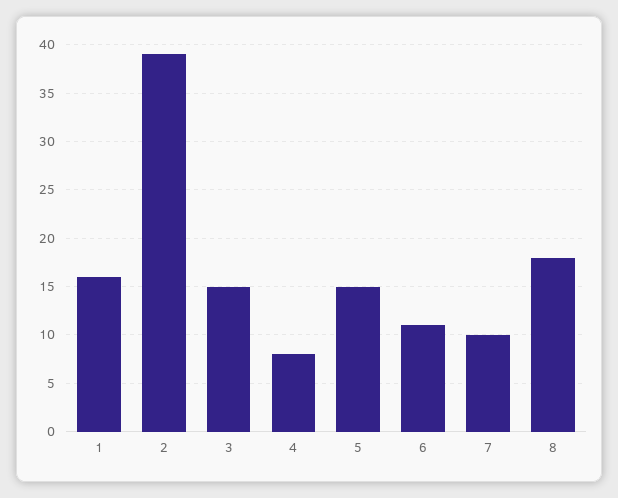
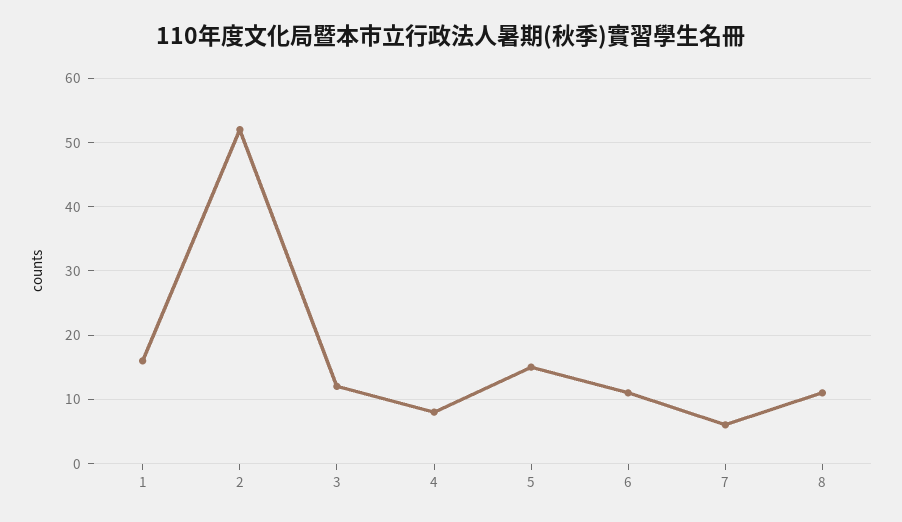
  {
    "1": 16,
-   "2": 39,
+   "2": 52,
-   "3": 15,
+   "3": 12,
    "4": 8,
    "5": 15,
    "6": 11,
-   "7": 10,
+   "7": 6,
-   "8": 18
+   "8": 11
  }

